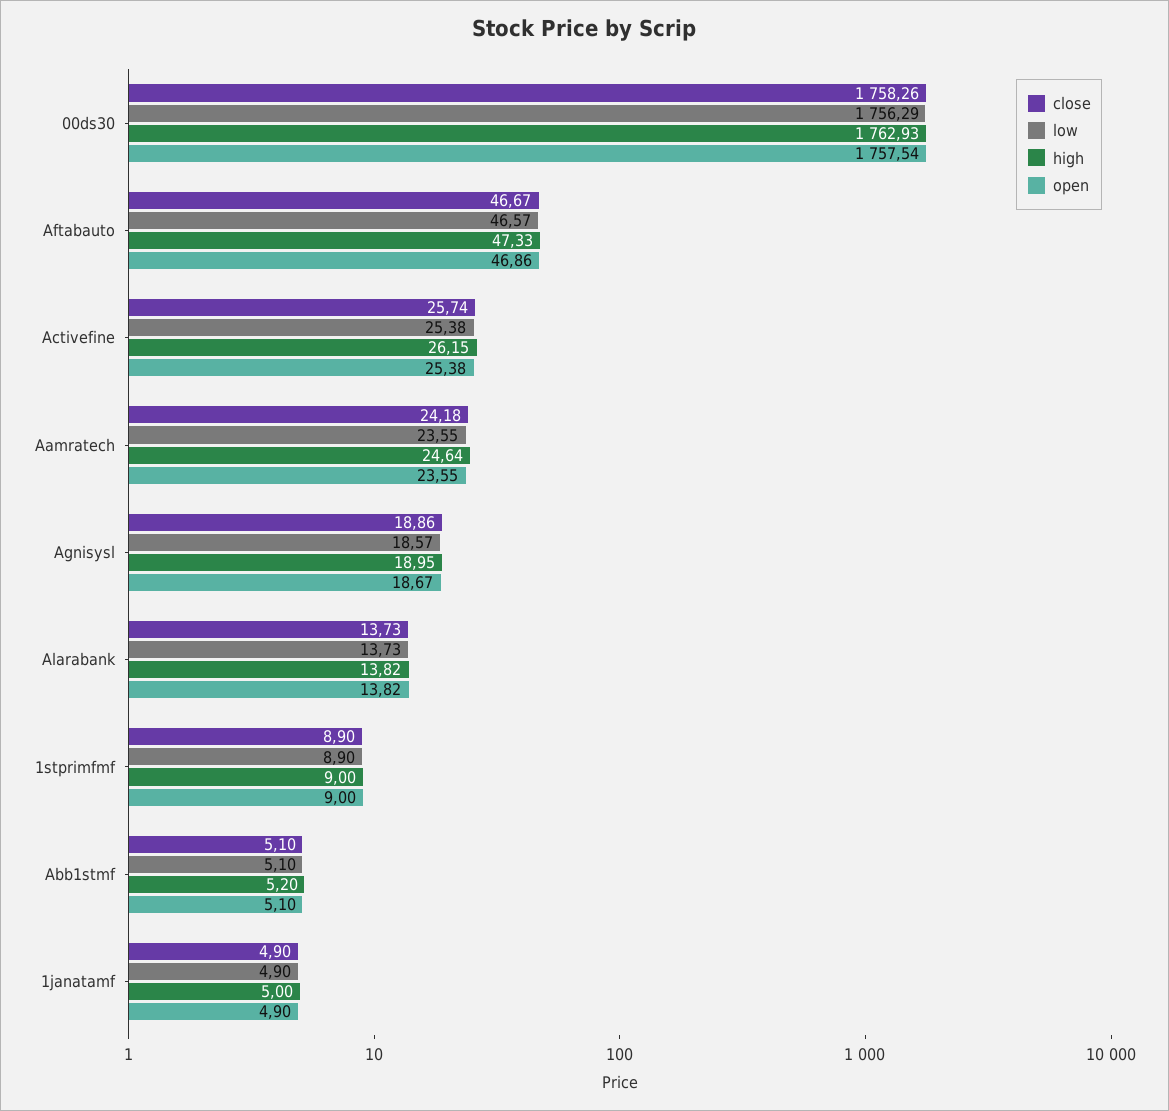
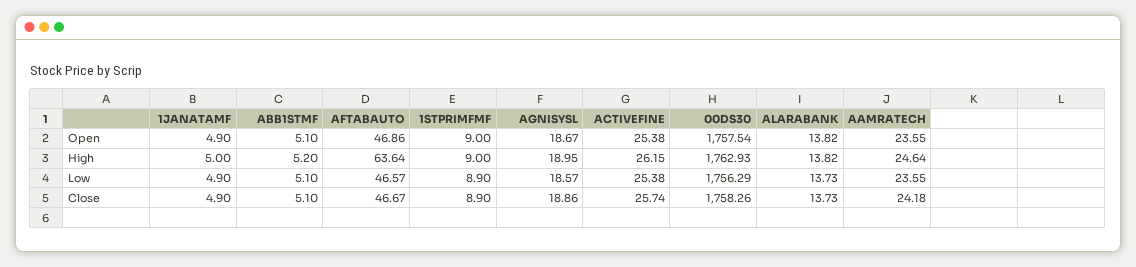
  {
    "close": {
      "00ds30": 1758.26,
      "Aftabauto": 46.67,
      "Activefine": 25.74,
      "Aamratech": 24.18,
      "Agnisysl": 18.86,
      "Alarabank": 13.73,
      "1stprimfmf": 8.9,
      "Abb1stmf": 5.1,
      "1janatamf": 4.9
    },
    "low": {
      "00ds30": 1756.29,
      "Aftabauto": 46.57,
      "Activefine": 25.38,
      "Aamratech": 23.55,
      "Agnisysl": 18.57,
      "Alarabank": 13.73,
      "1stprimfmf": 8.9,
      "Abb1stmf": 5.1,
      "1janatamf": 4.9
    },
    "high": {
      "00ds30": 1762.93,
-     "Aftabauto": 47.33,
+     "Aftabauto": 63.64,
      "Activefine": 26.15,
      "Aamratech": 24.64,
      "Agnisysl": 18.95,
      "Alarabank": 13.82,
      "1stprimfmf": 9,
      "Abb1stmf": 5.2,
      "1janatamf": 5
    },
    "open": {
      "00ds30": 1757.54,
      "Aftabauto": 46.86,
      "Activefine": 25.38,
      "Aamratech": 23.55,
      "Agnisysl": 18.67,
      "Alarabank": 13.82,
      "1stprimfmf": 9,
      "Abb1stmf": 5.1,
      "1janatamf": 4.9
    }
  }

